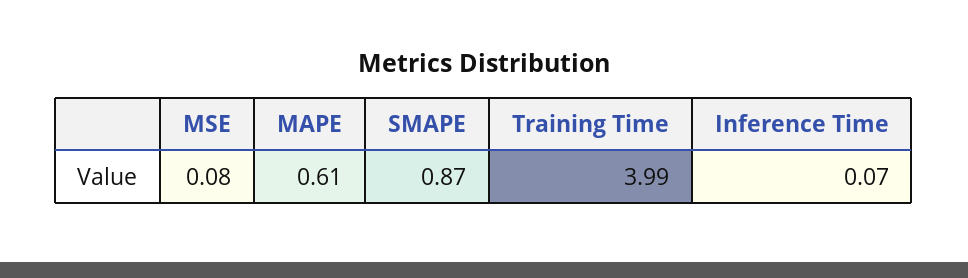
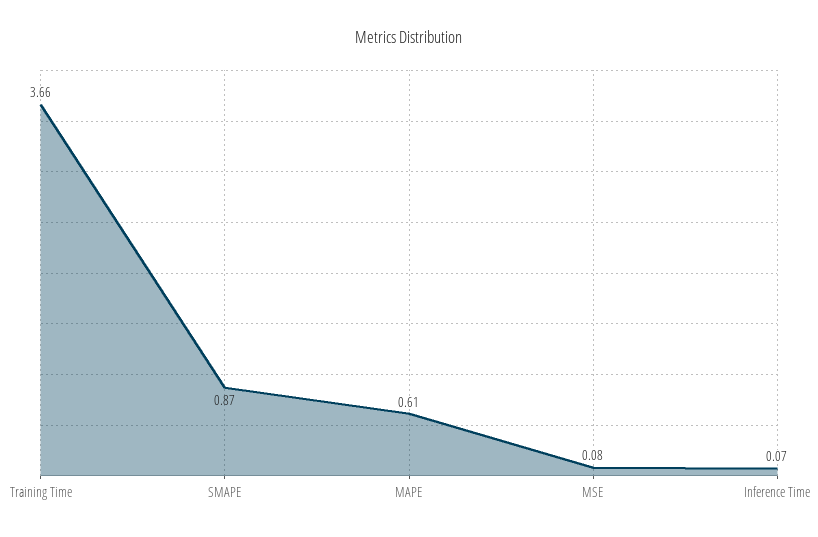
  {
    "MSE": 0.08,
    "MAPE": 0.61,
    "SMAPE": 0.87,
-   "Training Time": 3.99,
+   "Training Time": 3.66,
    "Inference Time": 0.07
  }

